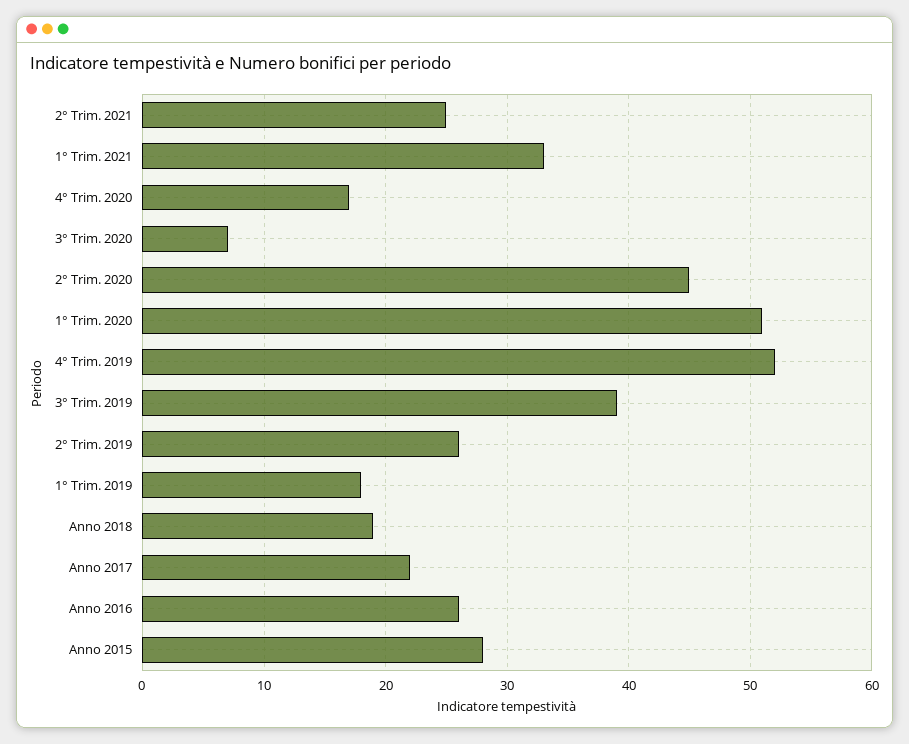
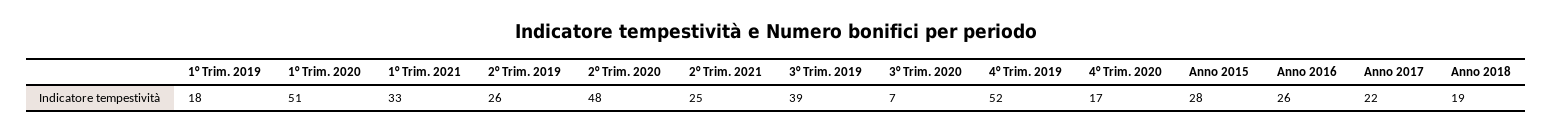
  {
    "2° Trim. 2021": 25,
    "1° Trim. 2021": 33,
    "4° Trim. 2020": 17,
    "3° Trim. 2020": 7,
-   "2° Trim. 2020": 45,
+   "2° Trim. 2020": 48,
    "1° Trim. 2020": 51,
    "4° Trim. 2019": 52,
    "3° Trim. 2019": 39,
    "2° Trim. 2019": 26,
    "1° Trim. 2019": 18,
    "Anno 2018": 19,
    "Anno 2017": 22,
    "Anno 2016": 26,
    "Anno 2015": 28
  }

